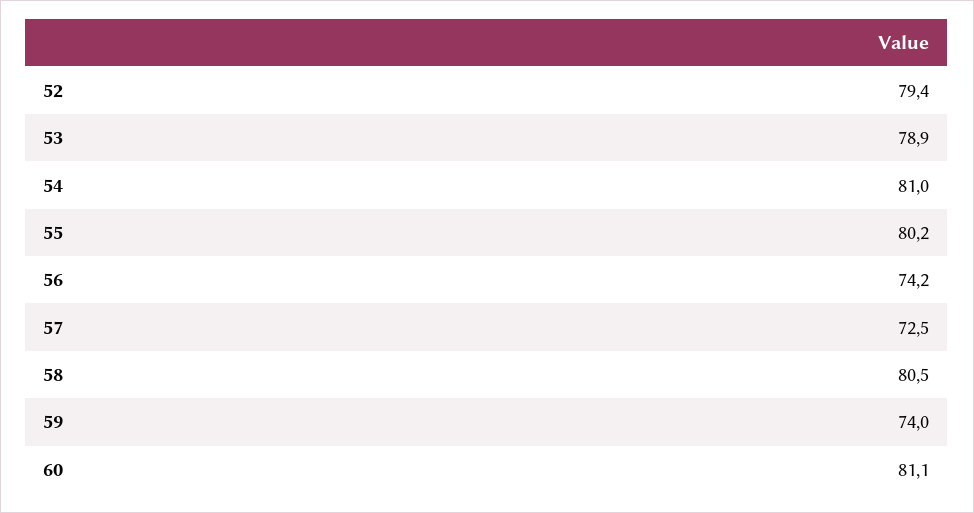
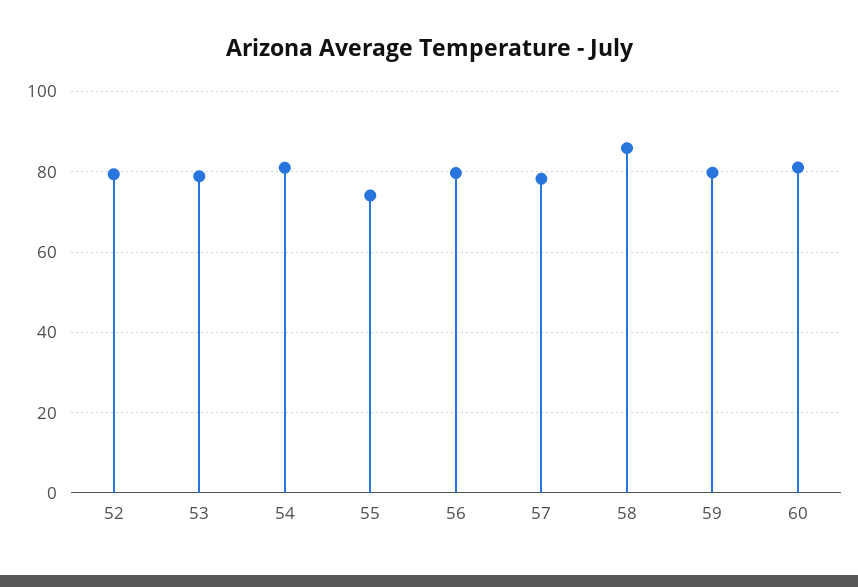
  {
    "52": 79.4,
    "53": 78.9,
    "54": 81,
-   "55": 80.2,
+   "55": 74,
-   "56": 74.2,
+   "56": 80,
-   "57": 72.5,
+   "57": 78,
-   "58": 80.5,
+   "58": 86,
-   "59": 74,
+   "59": 80,
    "60": 81.1
  }

